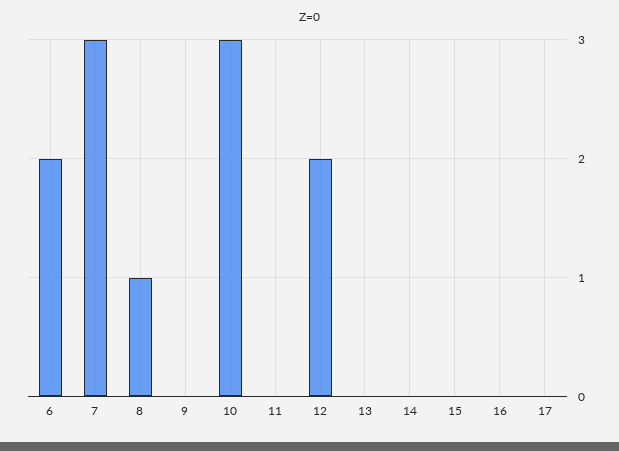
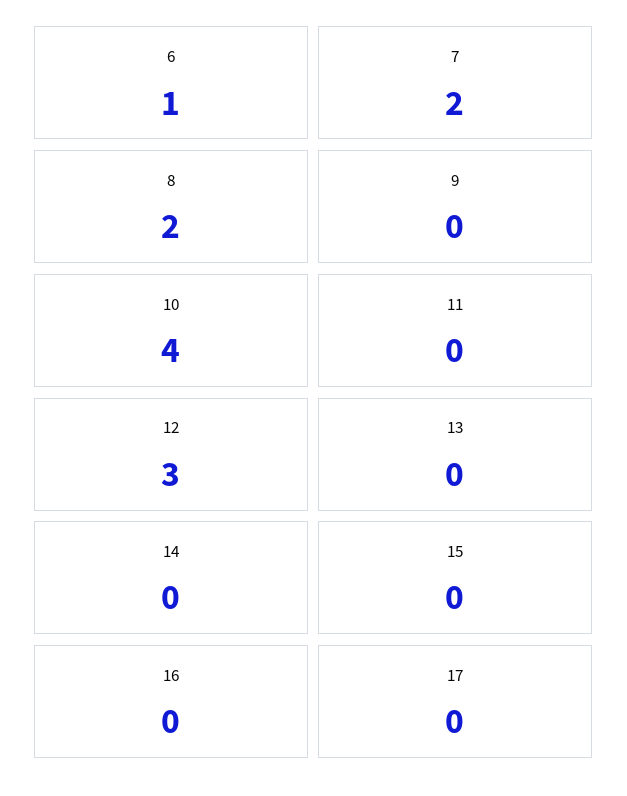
  {
-   "6": 2,
+   "6": 1,
-   "7": 3,
+   "7": 2,
-   "8": 1,
+   "8": 2,
    "9": 0,
-   "10": 3,
+   "10": 4,
    "11": 0,
-   "12": 2,
+   "12": 3,
    "13": 0,
    "14": 0,
    "15": 0,
    "16": 0,
    "17": 0
  }

